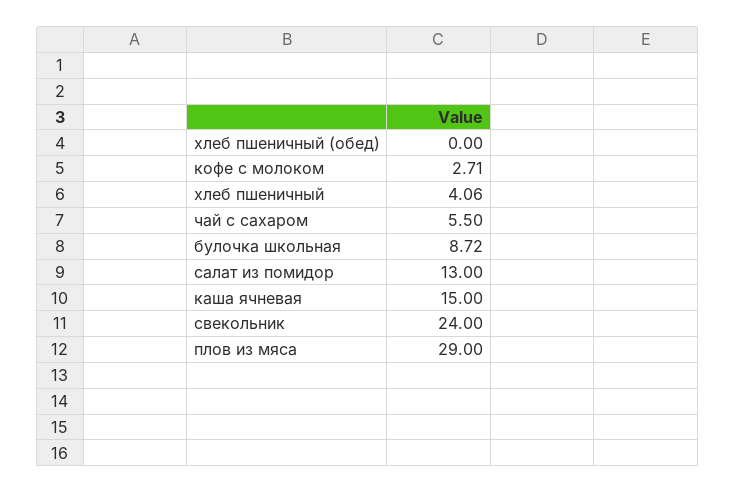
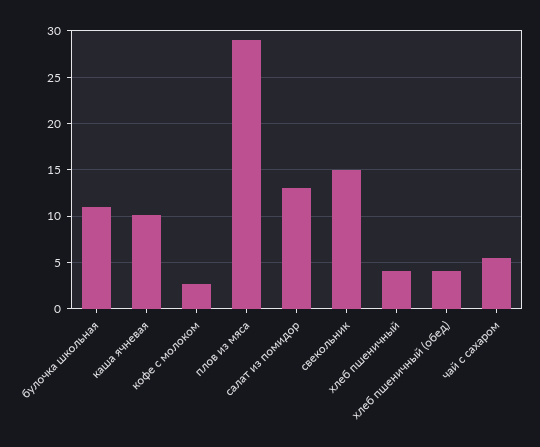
  {
-   "хлеб пшеничный (обед)": 0,
+   "хлеб пшеничный (обед)": 4,
    "кофе с молоком": 2.71,
    "хлеб пшеничный": 4.06,
    "чай с сахаром": 5.5,
-   "булочка школьная": 8.72,
+   "булочка школьная": 11,
    "салат из помидор": 13,
-   "каша ячневая": 15,
+   "каша ячневая": 10,
-   "свекольник": 24,
+   "свекольник": 15,
    "плов из мяса": 29
  }

